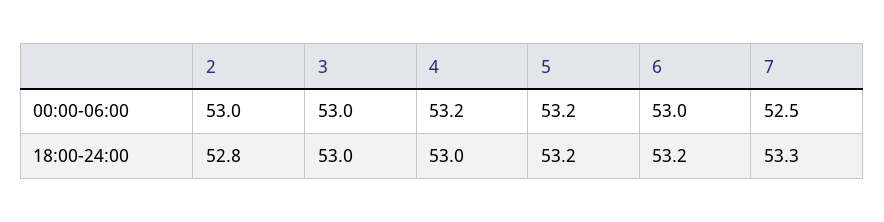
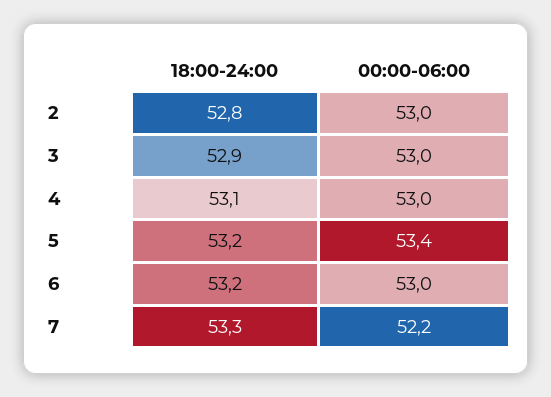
  {
    "2": {
      "00:00-06:00": 53,
      "18:00-24:00": 52.8
    },
    "3": {
      "00:00-06:00": 53,
-     "18:00-24:00": 53
+     "18:00-24:00": 52.9
    },
    "4": {
-     "00:00-06:00": 53.2,
+     "00:00-06:00": 53,
-     "18:00-24:00": 53
+     "18:00-24:00": 53.1
    },
    "5": {
-     "00:00-06:00": 53.2,
+     "00:00-06:00": 53.4,
      "18:00-24:00": 53.2
    },
    "6": {
      "00:00-06:00": 53,
      "18:00-24:00": 53.2
    },
    "7": {
-     "00:00-06:00": 52.5,
+     "00:00-06:00": 52.2,
      "18:00-24:00": 53.3
    }
  }

